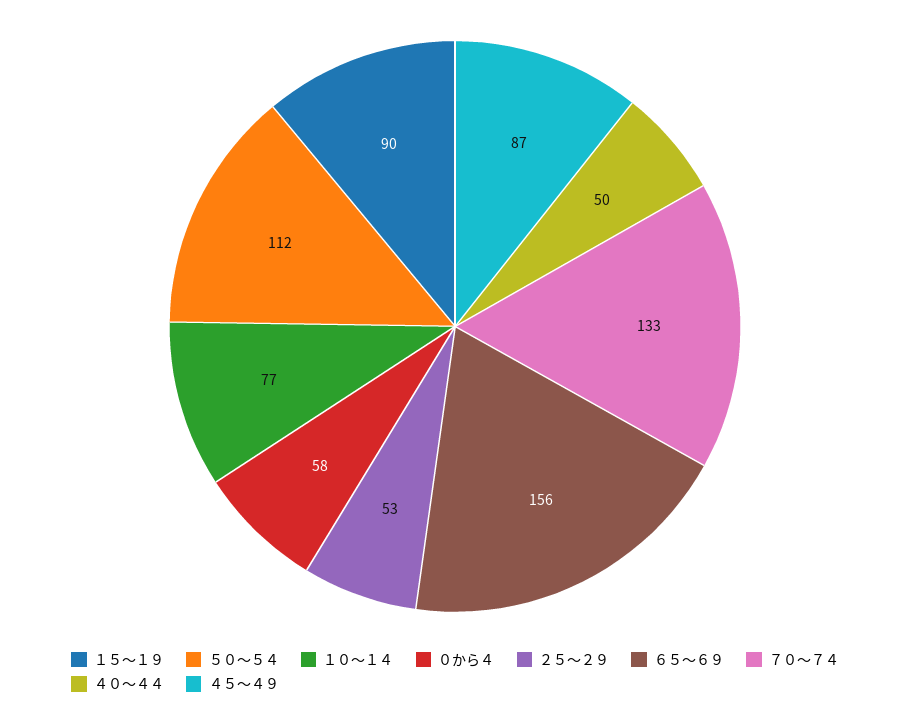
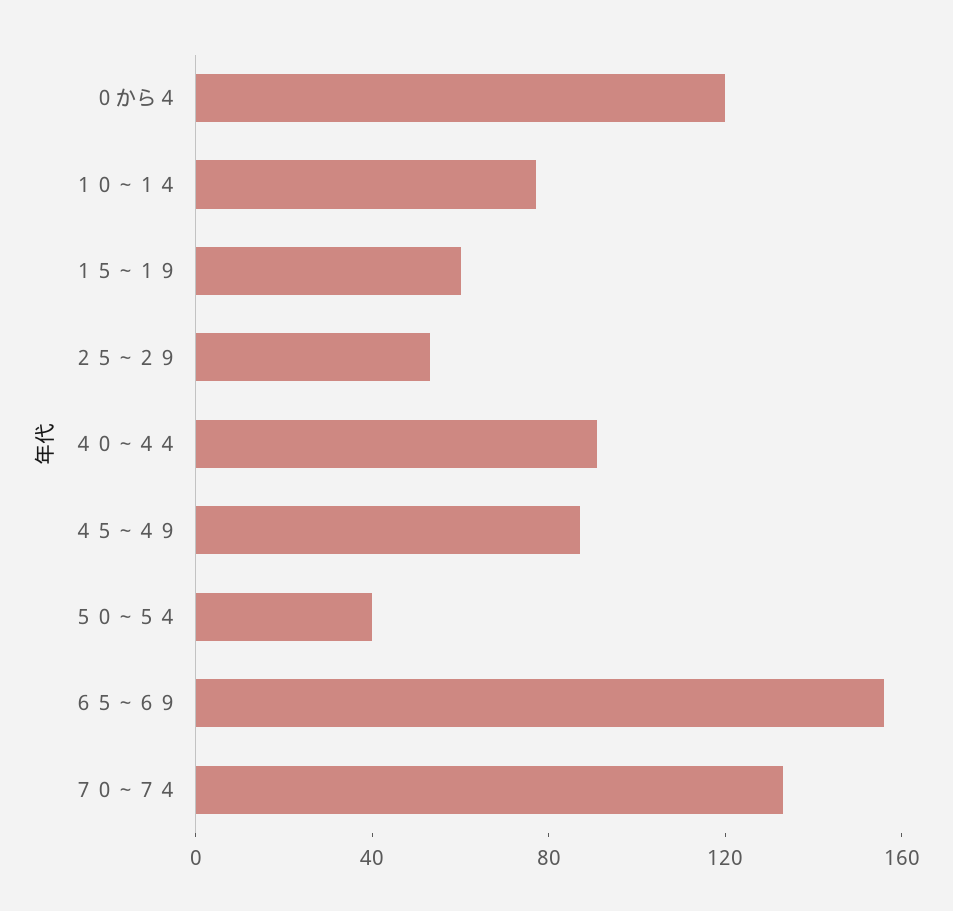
  {
-   "１５～１９": 90,
+   "１５～１９": 60,
-   "５０～５４": 112,
+   "５０～５４": 40,
    "１０～１４": 77,
-   "０から４": 58,
+   "０から４": 120,
    "２５～２９": 53,
    "６５～６９": 156,
    "７０～７４": 133,
-   "４０～４４": 50,
+   "４０～４４": 90,
    "４５～４９": 87
  }

